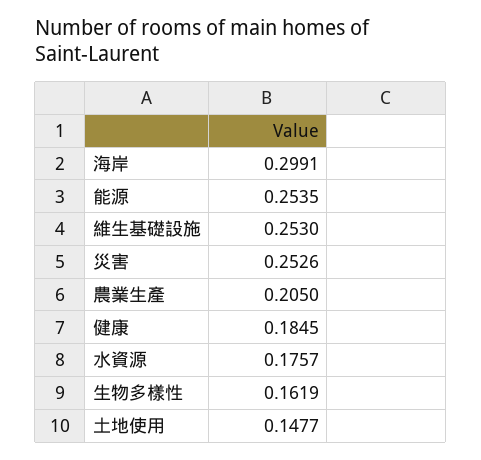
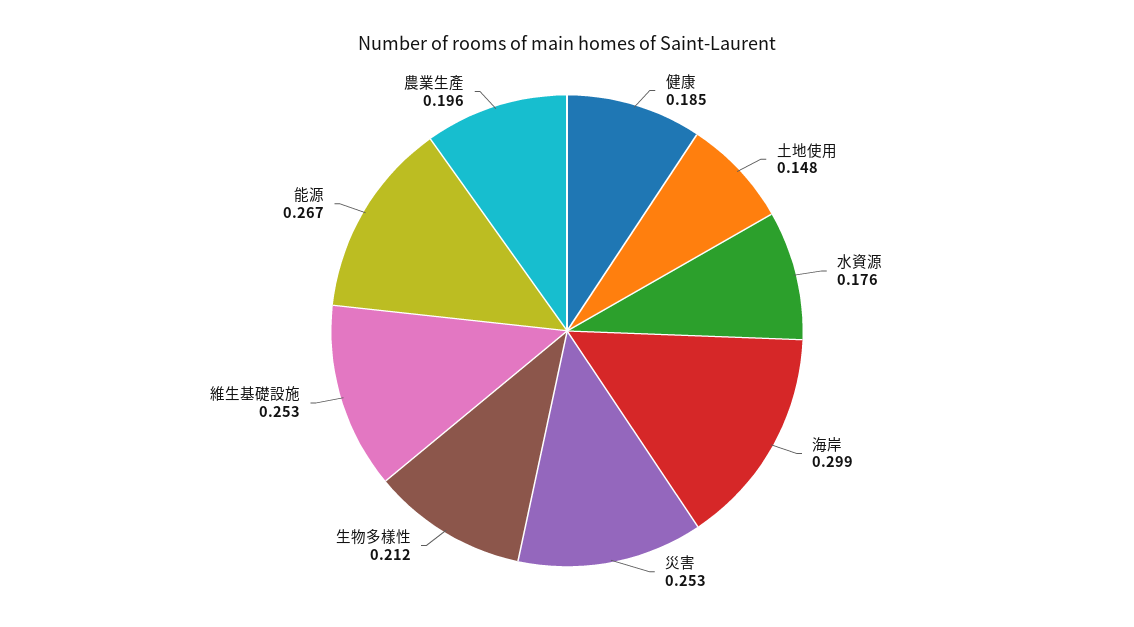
  {
    "海岸": 0.2991,
-   "能源": 0.2535,
+   "能源": 0.267,
    "維生基礎設施": 0.253,
    "災害": 0.2526,
-   "農業生產": 0.205,
+   "農業生產": 0.196,
    "健康": 0.1845,
    "水資源": 0.1757,
-   "生物多樣性": 0.1619,
+   "生物多樣性": 0.212,
    "土地使用": 0.1477
  }

